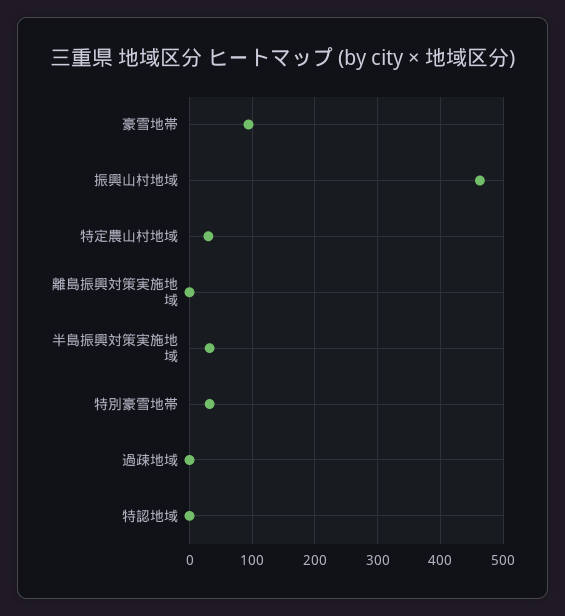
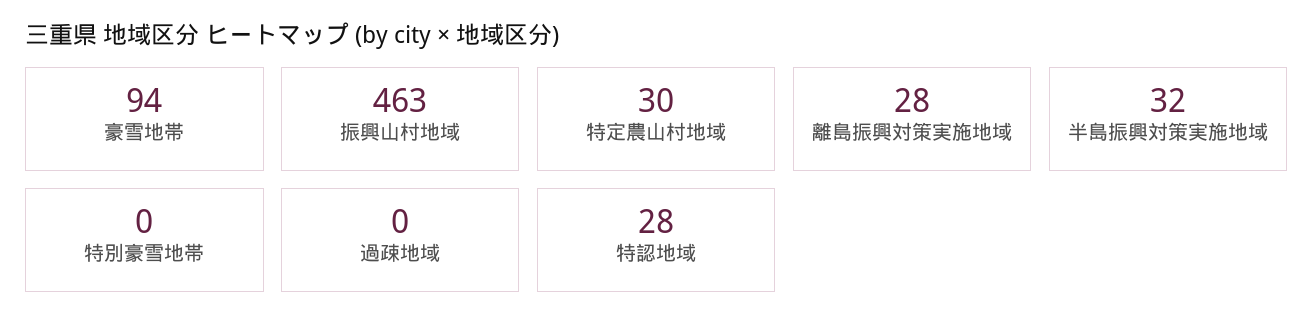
  {
    "豪雪地帯": 94,
    "振興山村地域": 463,
    "特定農山村地域": 30,
-   "離島振興対策実施地域": 0,
+   "離島振興対策実施地域": 28,
    "半島振興対策実施地域": 32,
-   "特別豪雪地帯": 30,
+   "特別豪雪地帯": 0,
    "過疎地域": 0,
-   "特認地域": 0
+   "特認地域": 28
  }

